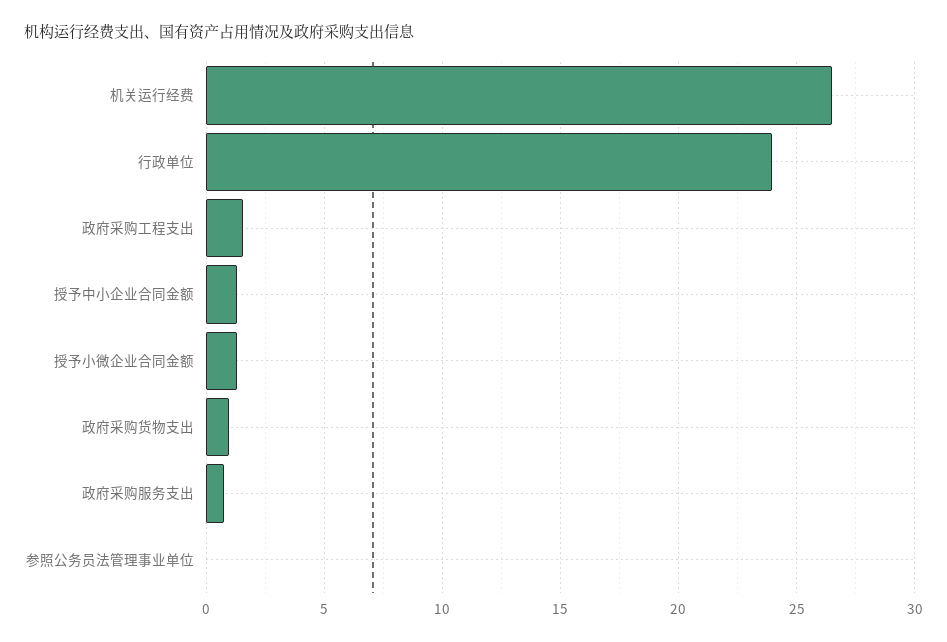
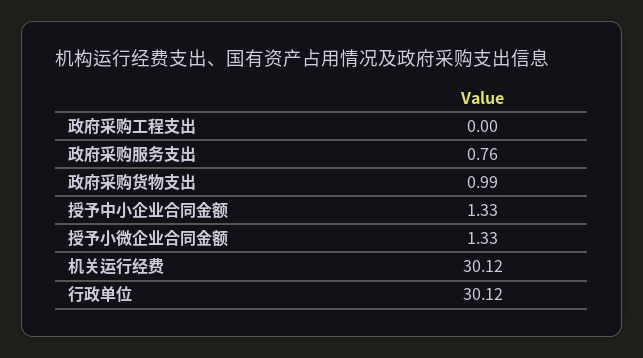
  {
-   "机关运行经费": 26.5,
+   "机关运行经费": 30.12,
-   "行政单位": 24,
+   "行政单位": 30.12,
-   "政府采购工程支出": 1.5,
+   "政府采购工程支出": 0,
    "授予中小企业合同金额": 1.33,
    "授予小微企业合同金额": 1.33,
    "政府采购货物支出": 0.99,
-   "政府采购服务支出": 0.76,
+   "政府采购服务支出": 0.76
-   "参照公务员法管理事业单位": 0
  }

